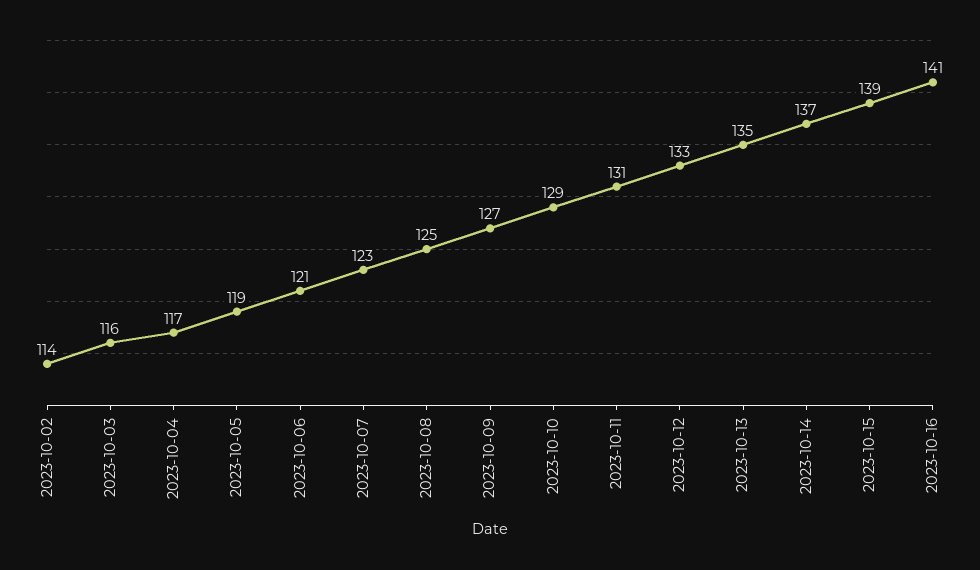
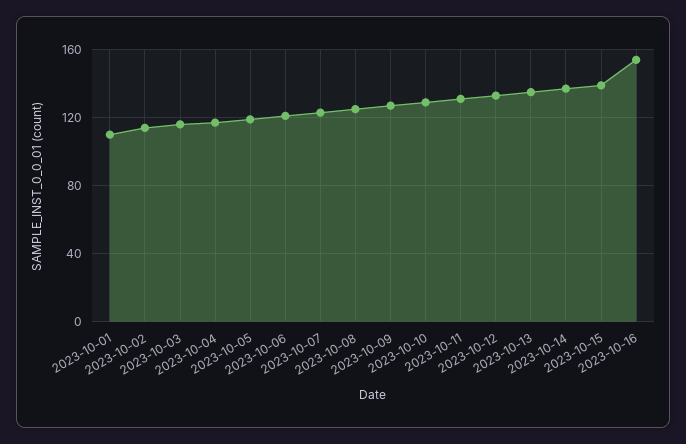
  {
    "2023-10-02": 114,
    "2023-10-03": 116,
    "2023-10-04": 117,
    "2023-10-05": 119,
    "2023-10-06": 121,
    "2023-10-07": 123,
    "2023-10-08": 125,
    "2023-10-09": 127,
    "2023-10-10": 129,
    "2023-10-11": 131,
    "2023-10-12": 133,
    "2023-10-13": 135,
    "2023-10-14": 137,
    "2023-10-15": 139,
-   "2023-10-16": 141
+   "2023-10-16": 155,
+   "2023-10-01": 110
  }

